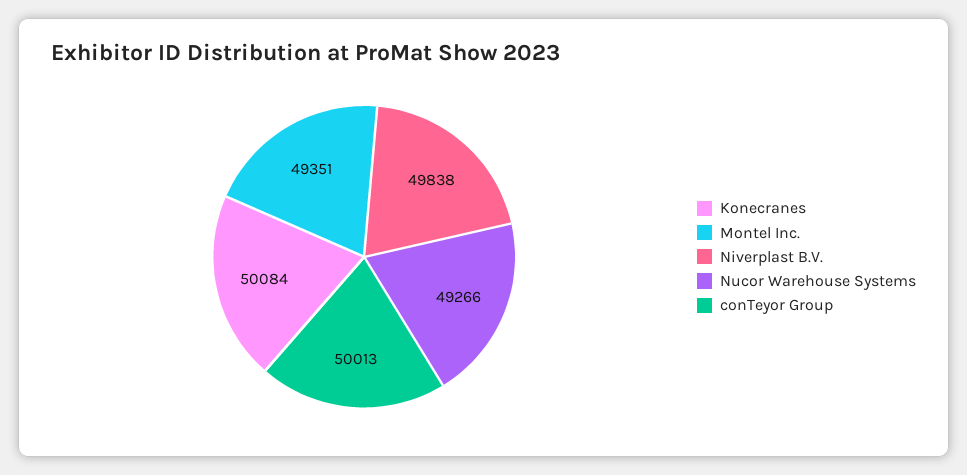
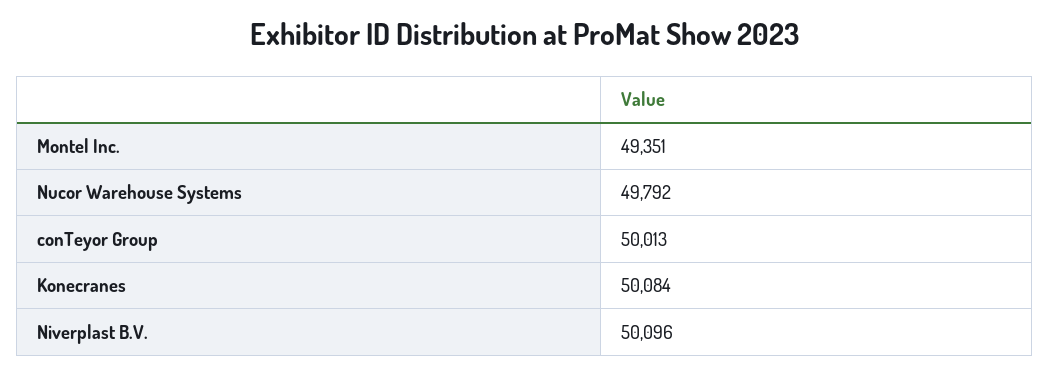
  {
    "Konecranes": 50084,
    "Montel Inc.": 49351,
-   "Niverplast B.V.": 49838,
+   "Niverplast B.V.": 50096,
-   "Nucor Warehouse Systems": 49266,
+   "Nucor Warehouse Systems": 49792,
    "conTeyor Group": 50013
  }

